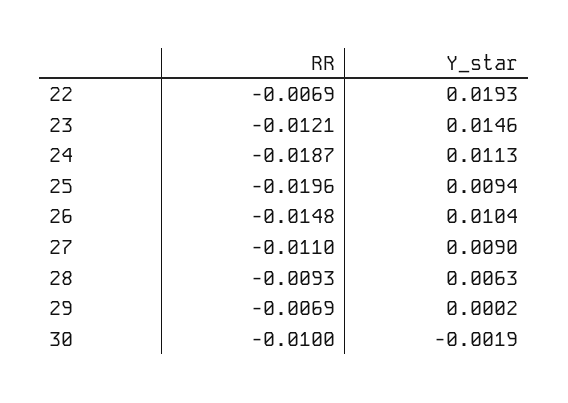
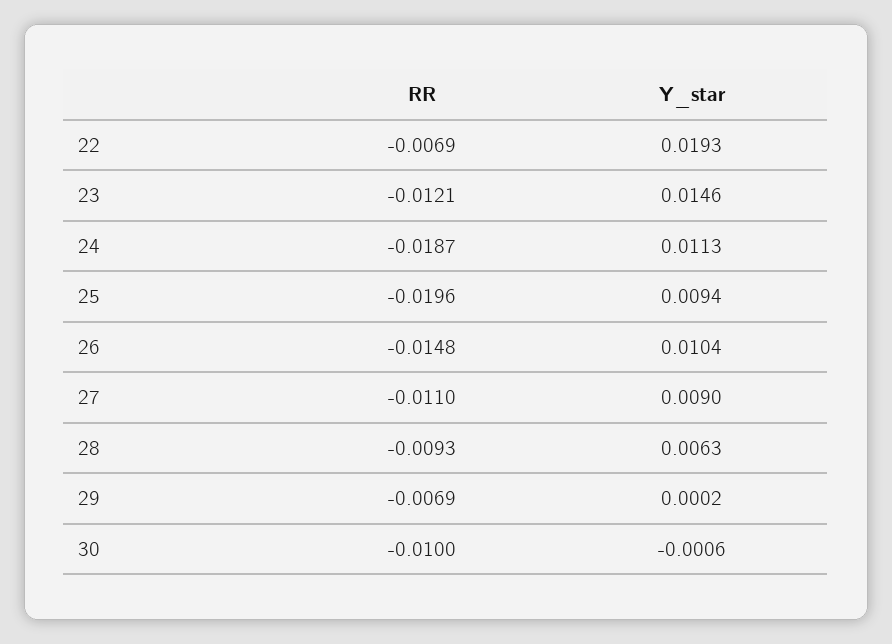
  {
    "RR": {
      "22": -0.0069,
      "23": -0.0121,
      "24": -0.0187,
      "25": -0.0196,
      "26": -0.0148,
      "27": -0.011,
      "28": -0.0093,
      "29": -0.0069,
      "30": -0.01
    },
    "Y_star": {
      "22": 0.0193,
      "23": 0.0146,
      "24": 0.0113,
      "25": 0.0094,
      "26": 0.0104,
      "27": 0.009,
      "28": 0.0063,
      "29": 0.0002,
-     "30": -0.0019
+     "30": -0.0006
    }
  }

